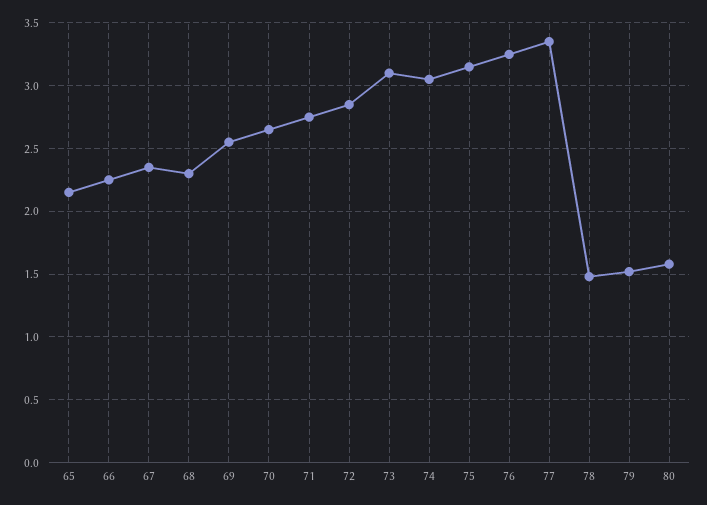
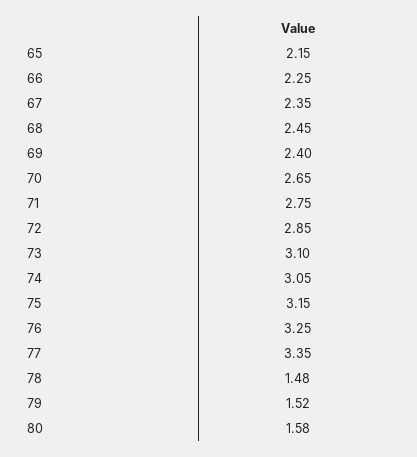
  {
    "65": 2.15,
    "66": 2.25,
    "67": 2.35,
-   "68": 2.3,
+   "68": 2.45,
-   "69": 2.55,
+   "69": 2.4,
    "70": 2.65,
    "71": 2.75,
    "72": 2.85,
    "73": 3.1,
    "74": 3.05,
    "75": 3.15,
    "76": 3.25,
    "77": 3.35,
    "78": 1.48,
    "79": 1.52,
    "80": 1.58
  }

